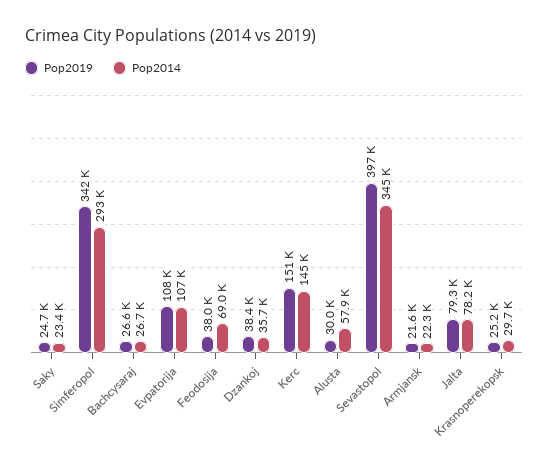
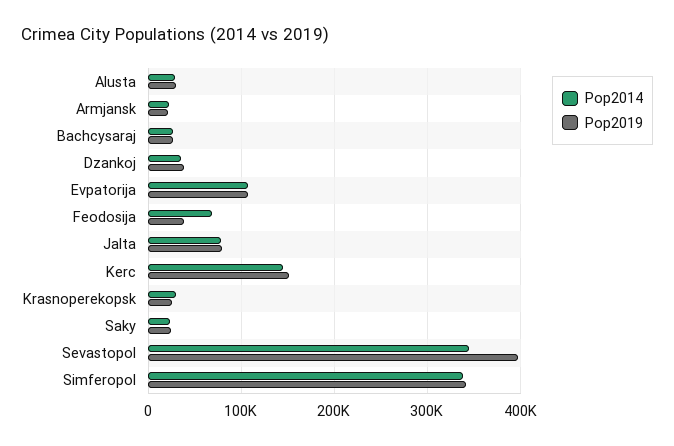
  {
    "Pop2019": {
      "Saky": 24700,
      "Simferopol": 342000,
      "Bachcysaraj": 26600,
      "Evpatorija": 108000,
      "Feodosija": 38000,
      "Dzankoj": 38400,
      "Kerc": 151000,
      "Alusta": 30000,
      "Sevastopol": 397000,
      "Armjansk": 21600,
      "Jalta": 79300,
      "Krasnoperekopsk": 25200
    },
    "Pop2014": {
      "Saky": 23400,
-     "Simferopol": 293000,
+     "Simferopol": 340000,
      "Bachcysaraj": 26700,
      "Evpatorija": 107000,
      "Feodosija": 69000,
      "Dzankoj": 35700,
      "Kerc": 145000,
-     "Alusta": 57900,
+     "Alusta": 30000,
      "Sevastopol": 345000,
      "Armjansk": 22300,
      "Jalta": 78200,
      "Krasnoperekopsk": 29700
    }
  }

